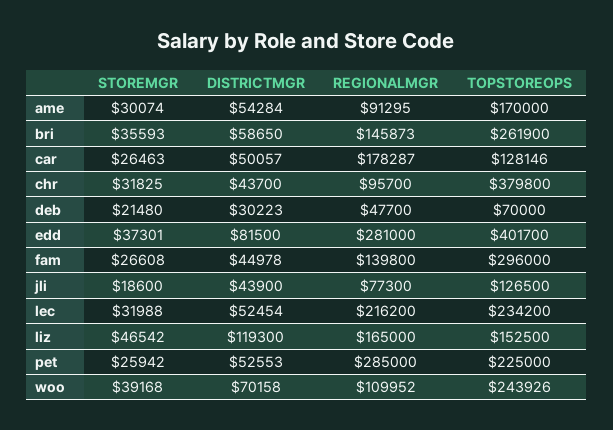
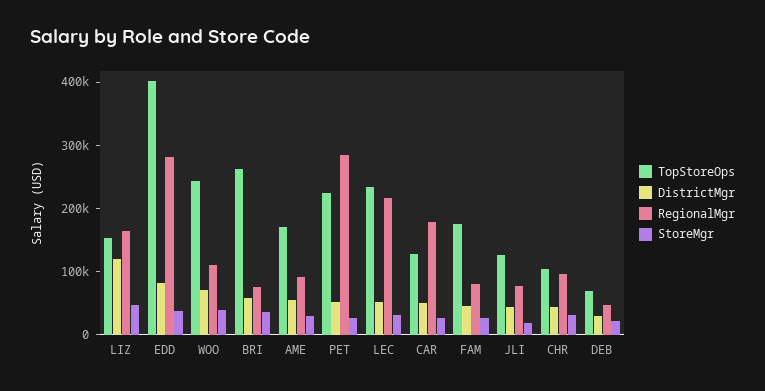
  {
    "STOREMGR": {
      "ame": 30074,
      "bri": 35593,
      "car": 26463,
      "chr": 31825,
      "deb": 21480,
      "edd": 37301,
      "fam": 26608,
      "jli": 18600,
      "lec": 31988,
      "liz": 46542,
      "pet": 25942,
      "woo": 39168
    },
    "DISTRICTMGR": {
      "ame": 54284,
      "bri": 58650,
      "car": 50057,
      "chr": 43700,
      "deb": 30223,
      "edd": 81500,
      "fam": 44978,
      "jli": 43900,
      "lec": 52454,
      "liz": 119300,
      "pet": 52553,
      "woo": 70158
    },
    "REGIONALMGR": {
      "ame": 91295,
-     "bri": 145873,
+     "bri": 80000,
      "car": 178287,
      "chr": 95700,
      "deb": 47700,
      "edd": 281000,
-     "fam": 139800,
+     "fam": 80000,
      "jli": 77300,
      "lec": 216200,
      "liz": 165000,
      "pet": 285000,
      "woo": 109952
    },
    "TOPSTOREOPS": {
      "ame": 170000,
      "bri": 261900,
      "car": 128146,
-     "chr": 379800,
+     "chr": 100000,
      "deb": 70000,
      "edd": 401700,
-     "fam": 296000,
+     "fam": 180000,
      "jli": 126500,
      "lec": 234200,
      "liz": 152500,
      "pet": 225000,
      "woo": 243926
    }
  }

